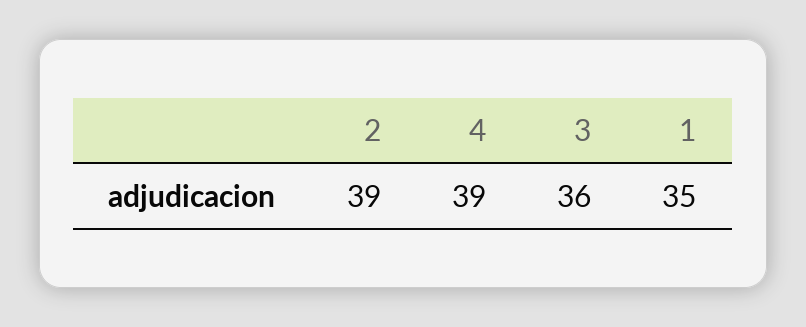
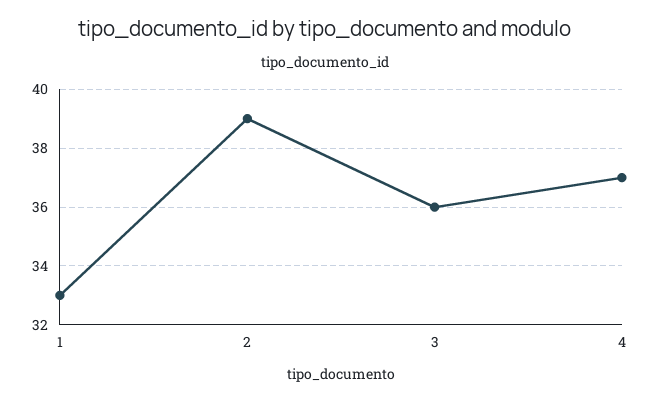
  {
    "2": 39,
-   "4": 39,
+   "4": 37,
    "3": 36,
-   "1": 35
+   "1": 33
  }

